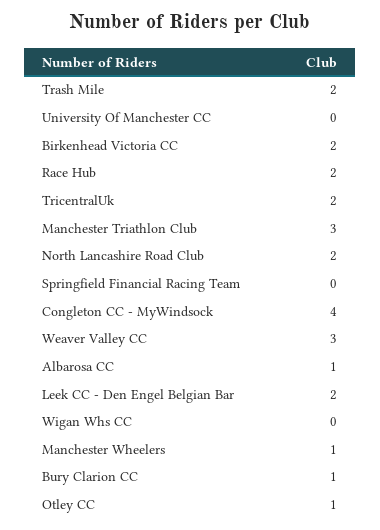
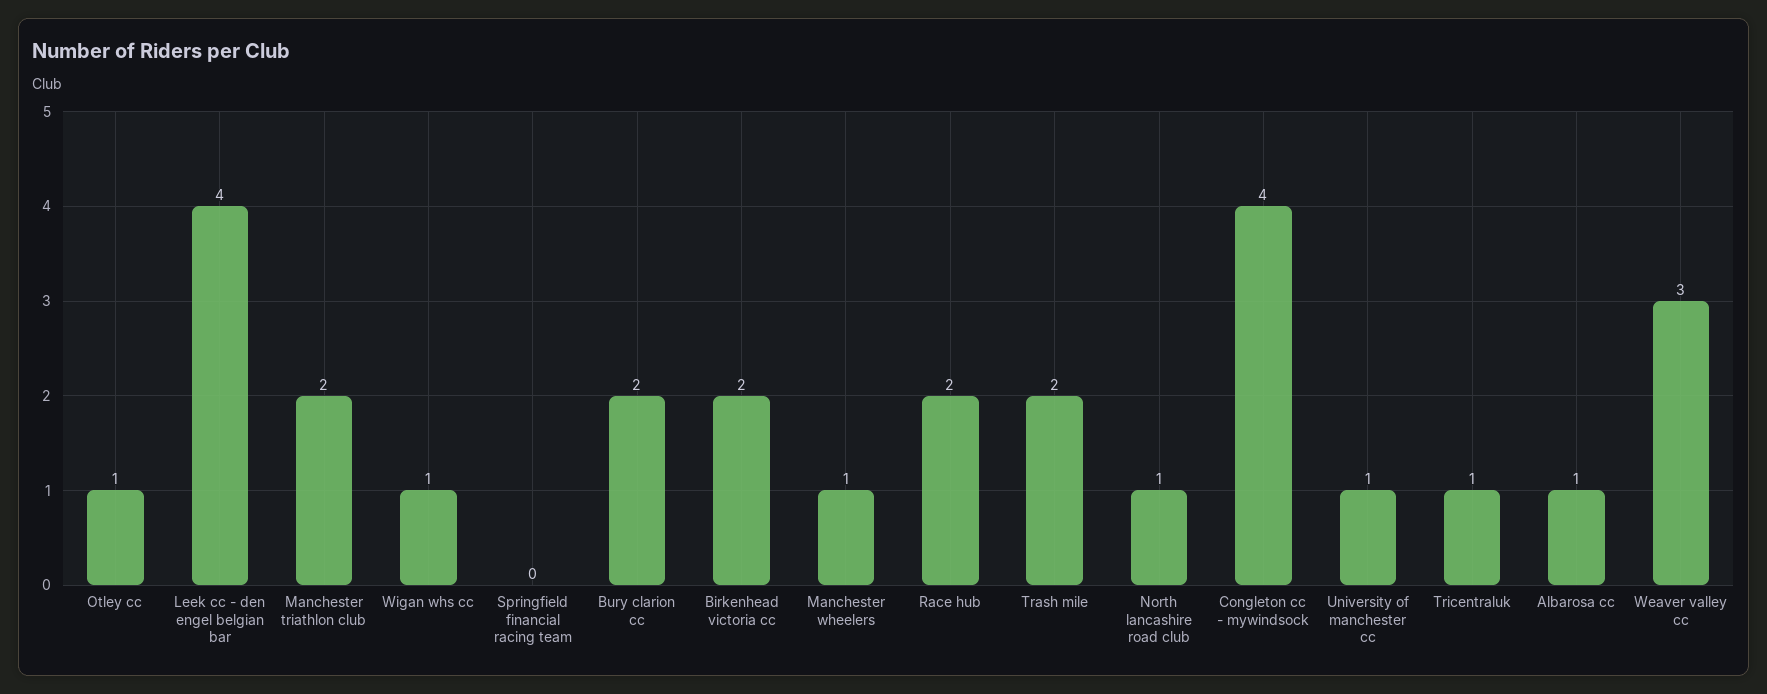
  {
    "Trash Mile": 2,
-   "University Of Manchester CC": 0,
+   "University Of Manchester CC": 1,
    "Birkenhead Victoria CC": 2,
    "Race Hub": 2,
-   "TricentralUk": 2,
+   "TricentralUk": 1,
-   "Manchester Triathlon Club": 3,
+   "Manchester Triathlon Club": 2,
-   "North Lancashire Road Club": 2,
+   "North Lancashire Road Club": 1,
    "Springfield Financial Racing Team": 0,
    "Congleton CC - MyWindsock": 4,
    "Weaver Valley CC": 3,
    "Albarosa CC": 1,
-   "Leek CC - Den Engel Belgian Bar": 2,
+   "Leek CC - Den Engel Belgian Bar": 4,
-   "Wigan Whs CC": 0,
+   "Wigan Whs CC": 1,
    "Manchester Wheelers": 1,
-   "Bury Clarion CC": 1,
+   "Bury Clarion CC": 2,
    "Otley CC": 1
  }

